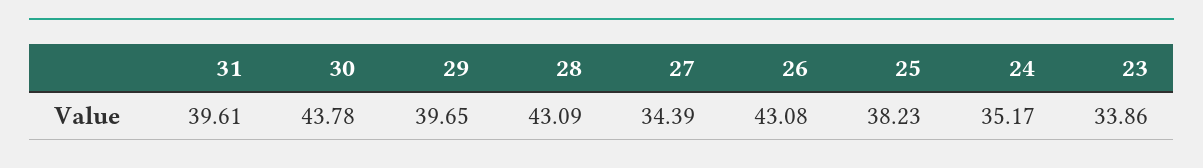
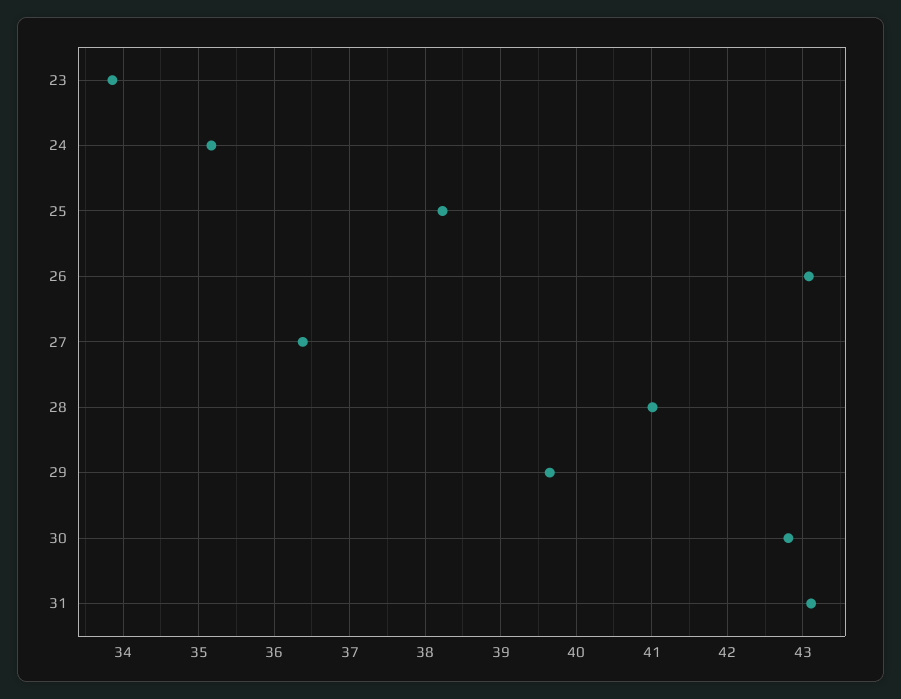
  {
-   "31": 39.61,
+   "31": 43.1,
-   "30": 43.78,
+   "30": 42.8,
    "29": 39.65,
-   "28": 43.09,
+   "28": 41,
-   "27": 34.39,
+   "27": 36.4,
    "26": 43.08,
    "25": 38.23,
    "24": 35.17,
    "23": 33.86
  }

